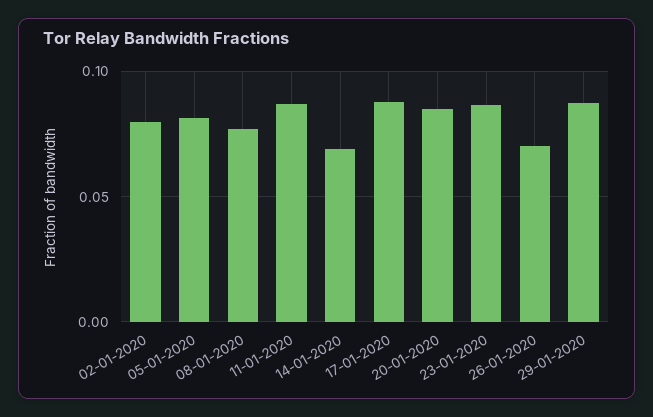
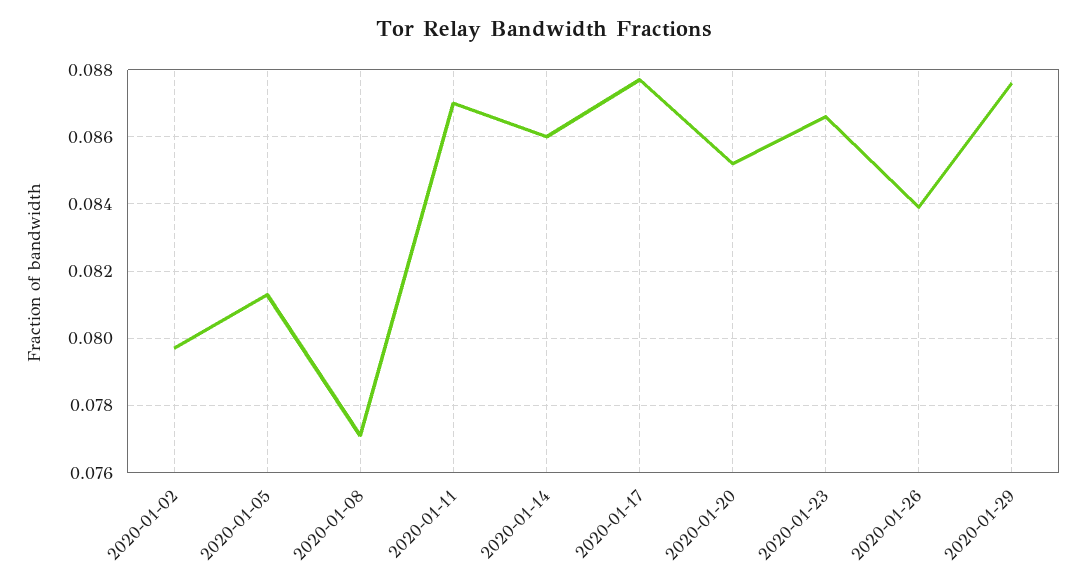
  {
    "02-01-2020": 0.0795,
    "05-01-2020": 0.0815,
    "08-01-2020": 0.077,
    "11-01-2020": 0.087,
-   "14-01-2020": 0.07,
+   "14-01-2020": 0.086,
    "17-01-2020": 0.0875,
    "20-01-2020": 0.085,
    "23-01-2020": 0.0865,
-   "26-01-2020": 0.07,
+   "26-01-2020": 0.084,
    "29-01-2020": 0.0875
  }

